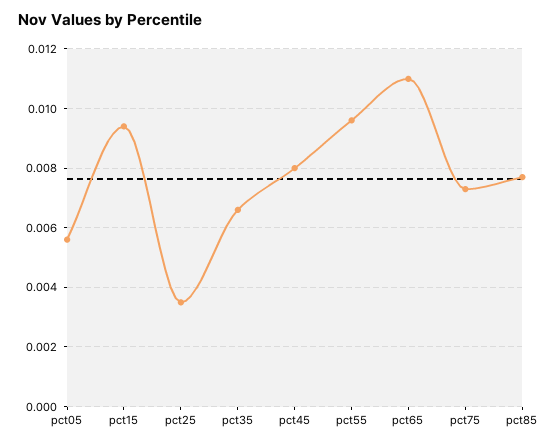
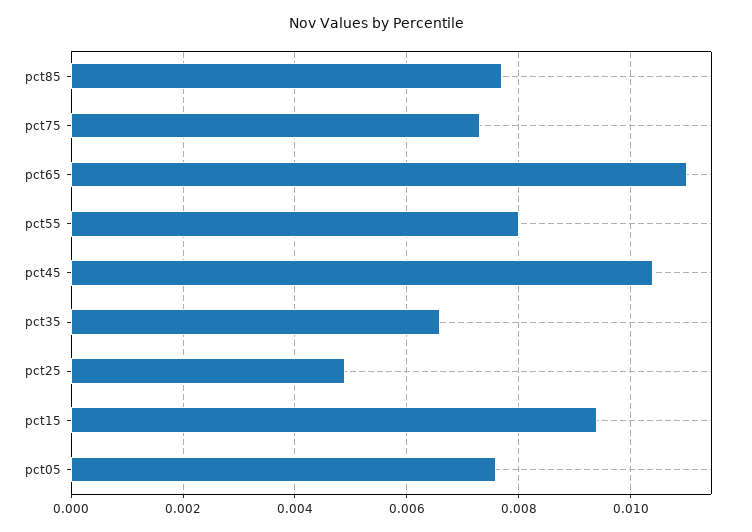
  {
-   "pct05": 0.0055,
+   "pct05": 0.0075,
    "pct15": 0.0095,
-   "pct25": 0.0035,
+   "pct25": 0.005,
    "pct35": 0.0065,
-   "pct45": 0.008,
+   "pct45": 0.0105,
-   "pct55": 0.0095,
+   "pct55": 0.008,
    "pct65": 0.011,
    "pct75": 0.0075,
    "pct85": 0.0075
  }

